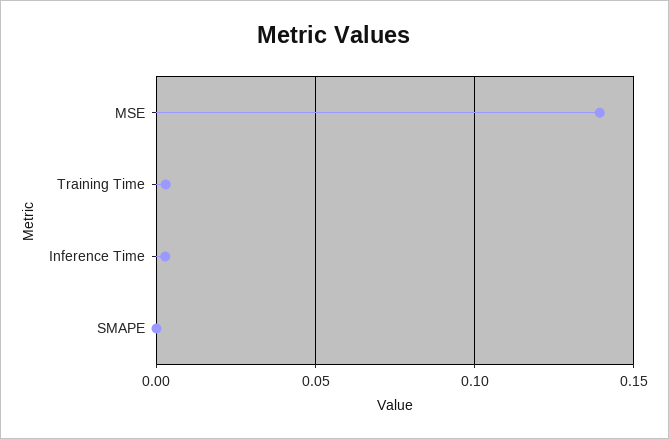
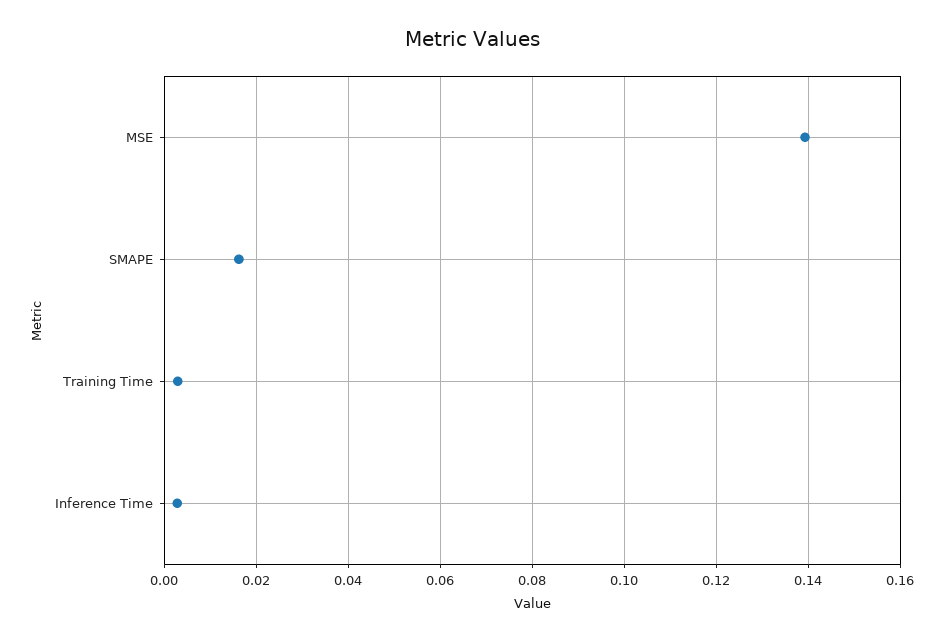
  {
    "MSE": 0.14,
    "Training Time": 0.002,
    "Inference Time": 0.002,
-   "SMAPE": 0
+   "SMAPE": 0.016
  }

